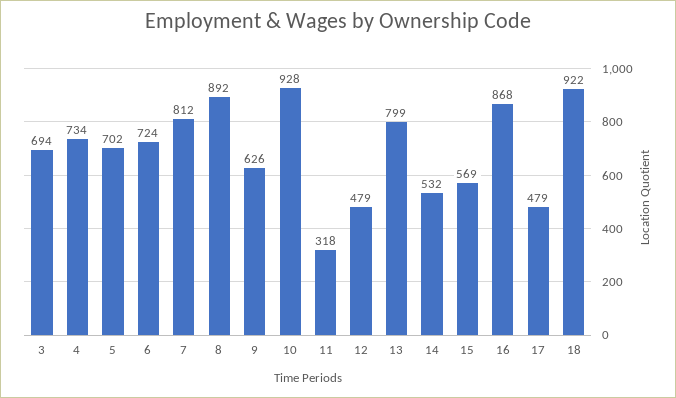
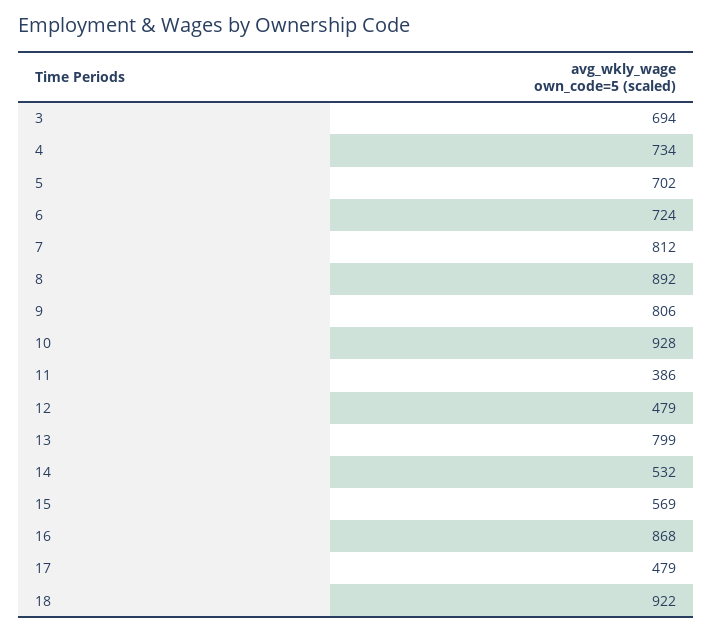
  {
    "3": 694,
    "4": 734,
    "5": 702,
    "6": 724,
    "7": 812,
    "8": 892,
-   "9": 626,
+   "9": 806,
    "10": 928,
-   "11": 318,
+   "11": 386,
    "12": 479,
    "13": 799,
    "14": 532,
    "15": 569,
    "16": 868,
    "17": 479,
    "18": 922
  }

